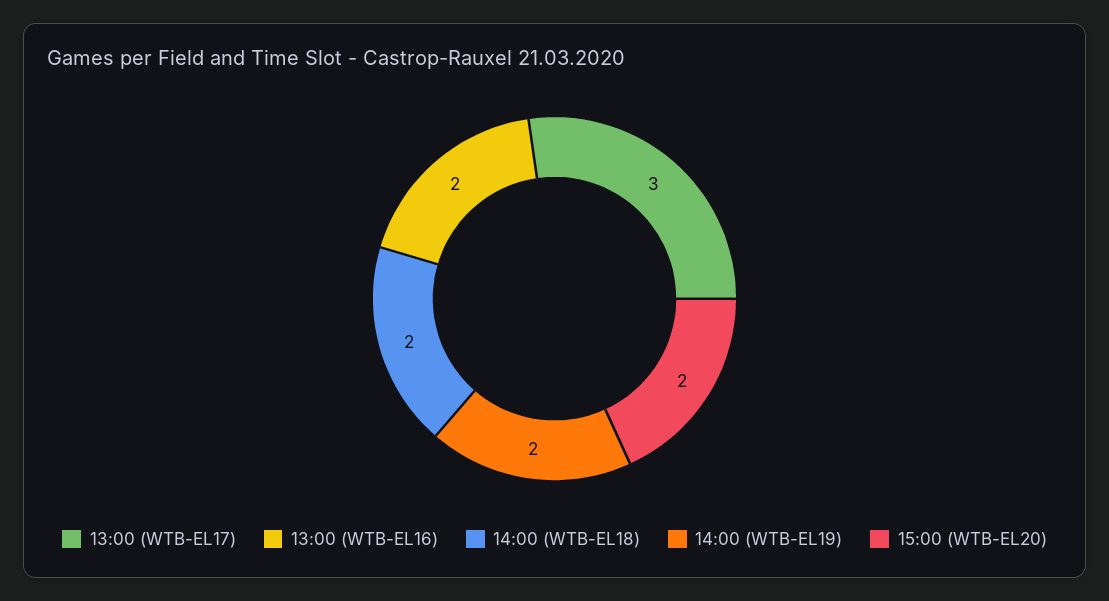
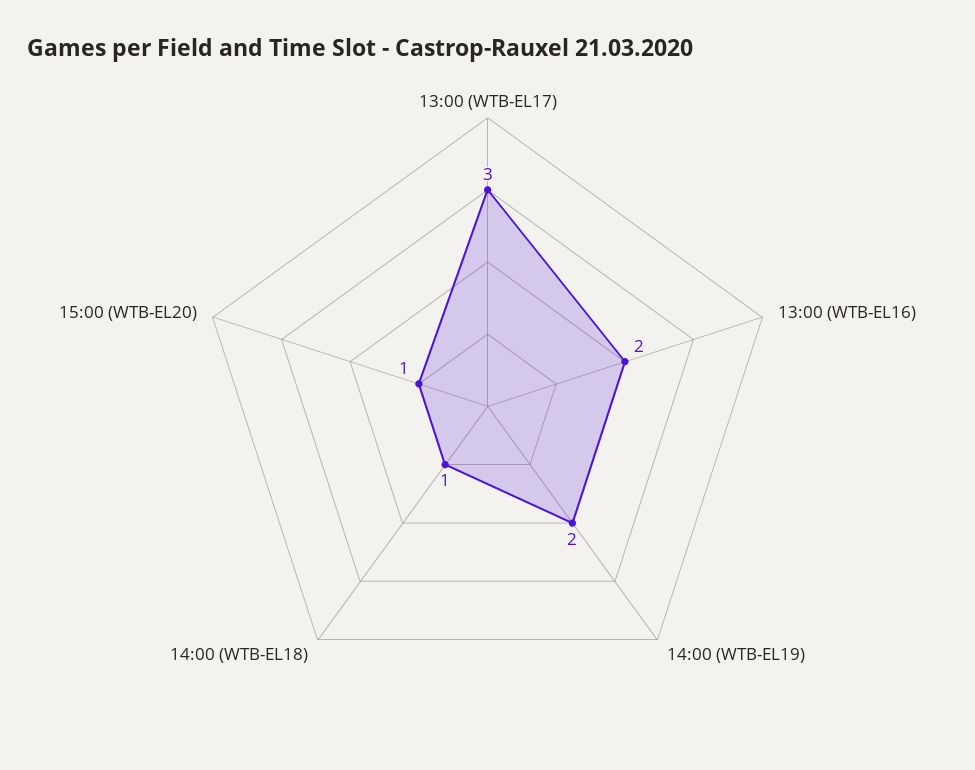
  {
    "13:00 (WTB-EL17)": 3,
    "13:00 (WTB-EL16)": 2,
-   "14:00 (WTB-EL18)": 2,
+   "14:00 (WTB-EL18)": 1,
    "14:00 (WTB-EL19)": 2,
-   "15:00 (WTB-EL20)": 2
+   "15:00 (WTB-EL20)": 1
  }

